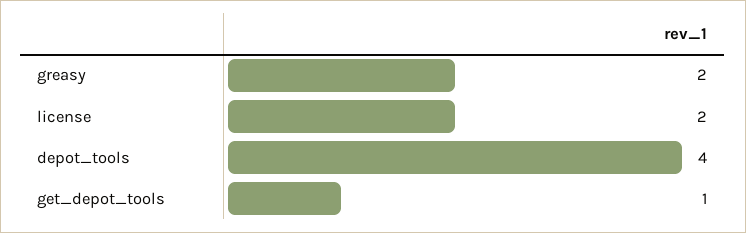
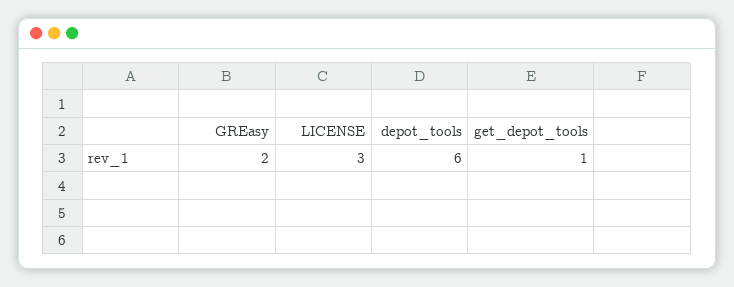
  {
    "greasy": 2,
-   "license": 2,
+   "license": 3,
-   "depot_tools": 4,
+   "depot_tools": 6,
    "get_depot_tools": 1
  }

